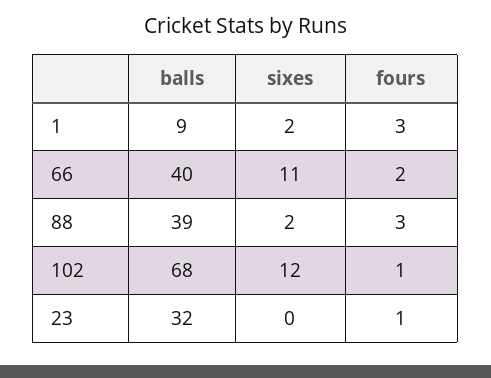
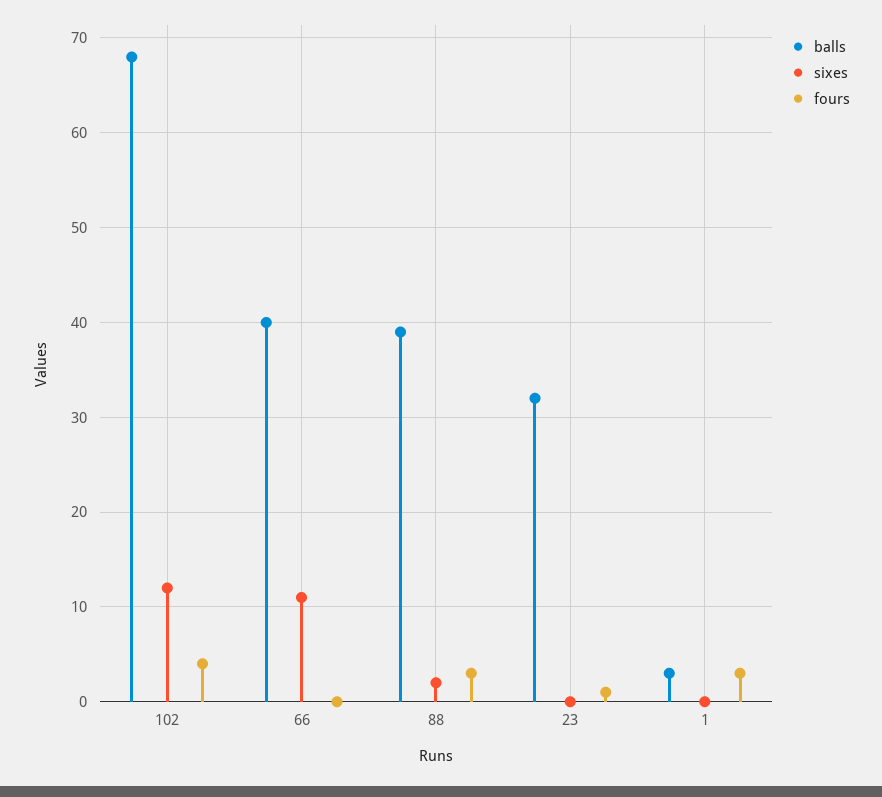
  {
    "balls": {
-     "1": 9,
+     "1": 3,
      "66": 40,
      "88": 39,
      "102": 68,
      "23": 32
    },
    "sixes": {
-     "1": 2,
+     "1": 0,
      "66": 11,
      "88": 2,
      "102": 12,
      "23": 0
    },
    "fours": {
      "1": 3,
-     "66": 2,
+     "66": 0,
      "88": 3,
-     "102": 1,
+     "102": 4,
      "23": 1
    }
  }

